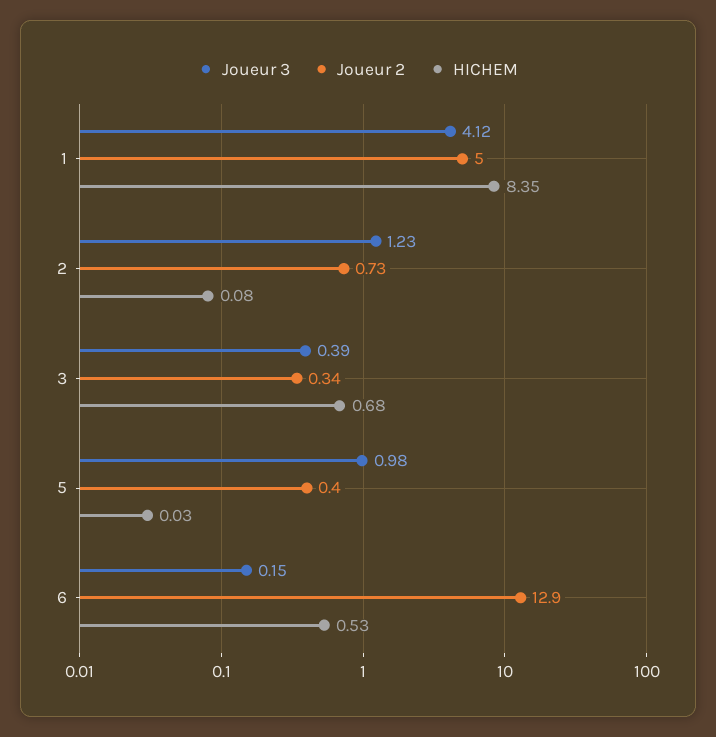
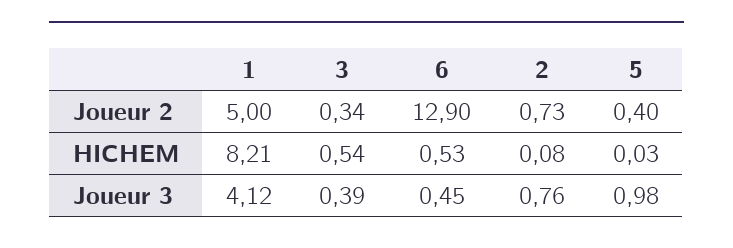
  {
    "Joueur 3": {
      "1": 4.12,
-     "2": 1.23,
+     "2": 0.76,
      "3": 0.39,
      "5": 0.98,
-     "6": 0.15
+     "6": 0.45
    },
    "Joueur 2": {
      "1": 5,
      "2": 0.73,
      "3": 0.34,
      "5": 0.4,
      "6": 12.9
    },
    "HICHEM": {
-     "1": 8.35,
+     "1": 8.21,
      "2": 0.08,
-     "3": 0.68,
+     "3": 0.54,
      "5": 0.03,
      "6": 0.53
    }
  }

